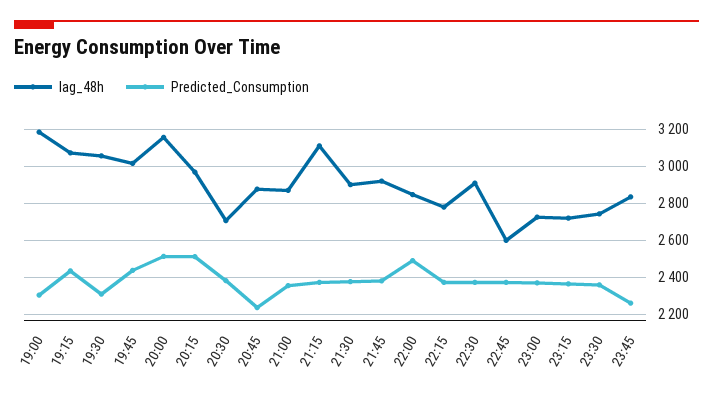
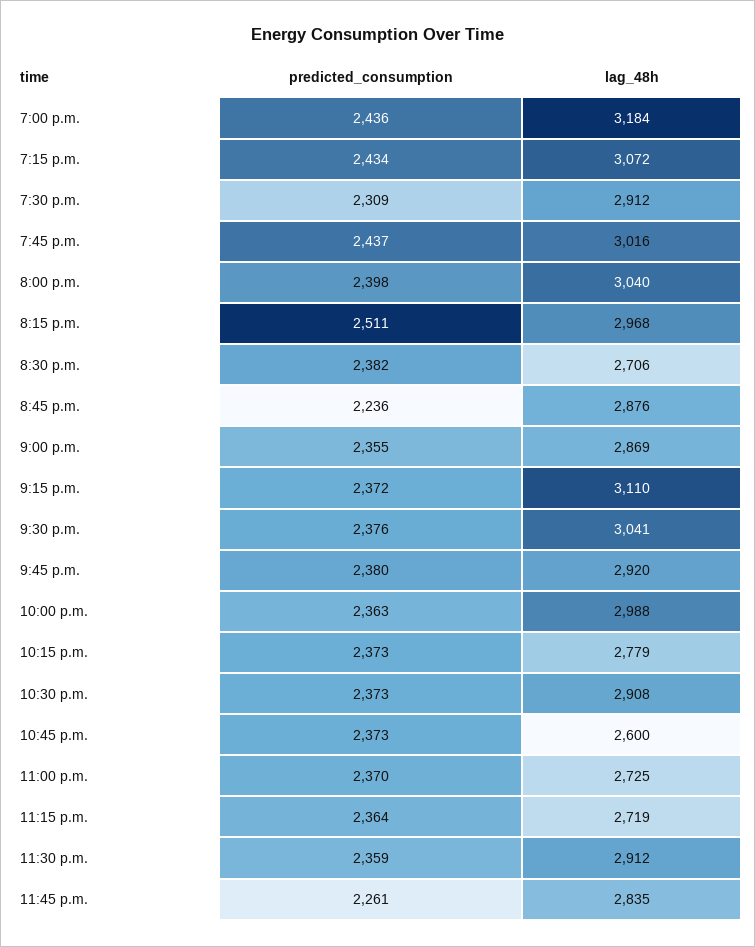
  {
    "lag_48h": {
      "19:00": 3184,
      "19:15": 3072,
-     "19:30": 3050,
+     "19:30": 2912,
      "19:45": 3016,
-     "20:00": 3150,
+     "20:00": 3040,
      "20:15": 2968,
      "20:30": 2706,
      "20:45": 2876,
      "21:00": 2869,
      "21:15": 3110,
-     "21:30": 2900,
+     "21:30": 3041,
      "21:45": 2920,
-     "22:00": 2850,
+     "22:00": 2988,
      "22:15": 2779,
      "22:30": 2908,
      "22:45": 2600,
      "23:00": 2725,
      "23:15": 2719,
-     "23:30": 2750,
+     "23:30": 2912,
      "23:45": 2835
    },
    "Predicted_Consumption": {
-     "19:00": 2300,
+     "19:00": 2436,
      "19:15": 2434,
      "19:30": 2309,
      "19:45": 2437,
-     "20:00": 2500,
+     "20:00": 2398,
      "20:15": 2511,
      "20:30": 2382,
      "20:45": 2236,
      "21:00": 2355,
      "21:15": 2372,
      "21:30": 2376,
      "21:45": 2380,
-     "22:00": 2500,
+     "22:00": 2363,
      "22:15": 2373,
      "22:30": 2373,
      "22:45": 2373,
      "23:00": 2370,
      "23:15": 2364,
      "23:30": 2359,
      "23:45": 2261
    }
  }

